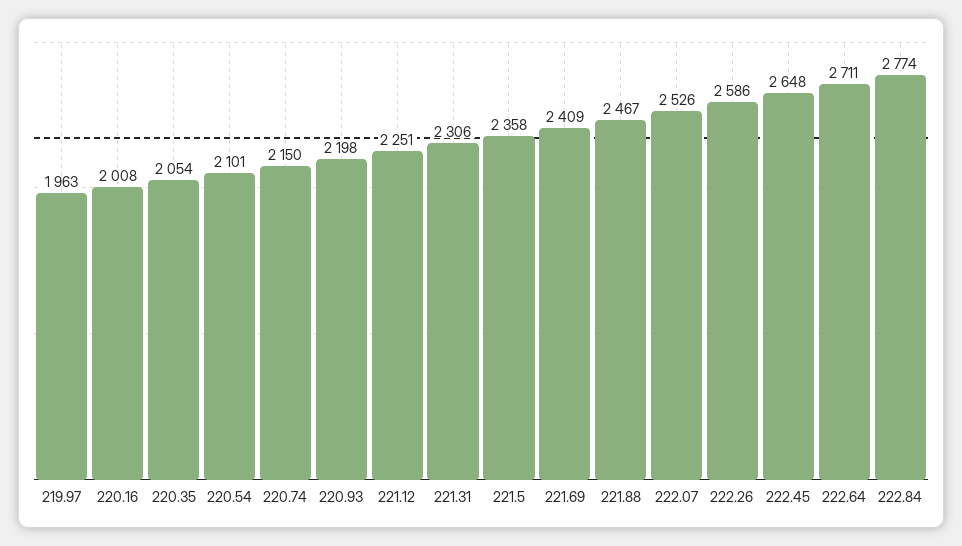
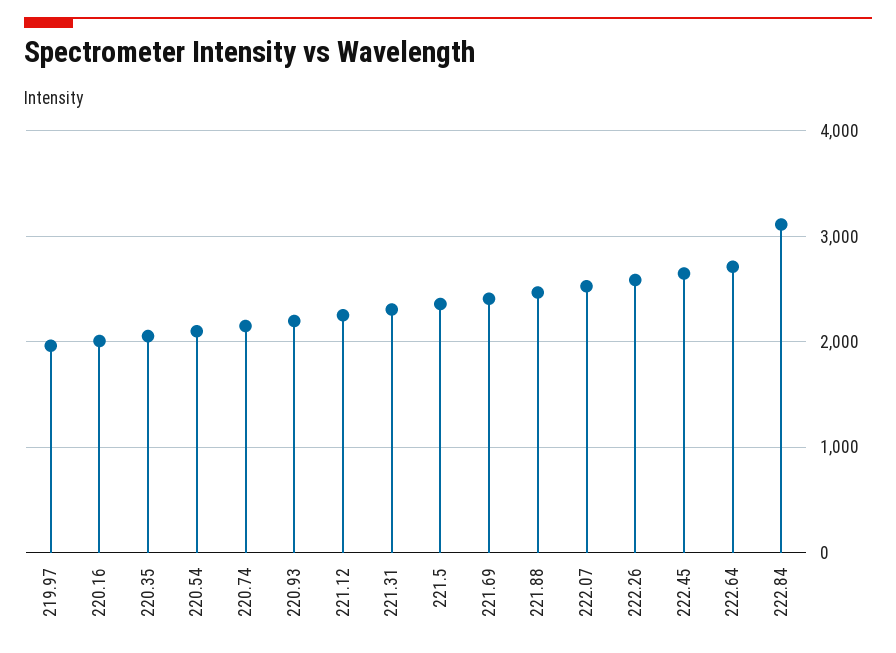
  {
    "219.97": 1963,
    "220.16": 2008,
    "220.35": 2054,
    "220.54": 2101,
    "220.74": 2150,
    "220.93": 2198,
    "221.12": 2251,
    "221.31": 2306,
    "221.5": 2358,
    "221.69": 2409,
    "221.88": 2467,
    "222.07": 2526,
    "222.26": 2586,
    "222.45": 2648,
    "222.64": 2711,
-   "222.84": 2774
+   "222.84": 3100
  }

